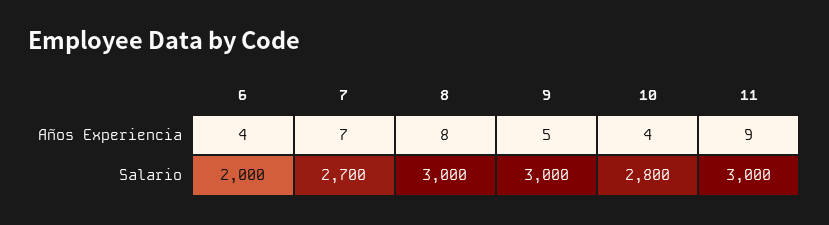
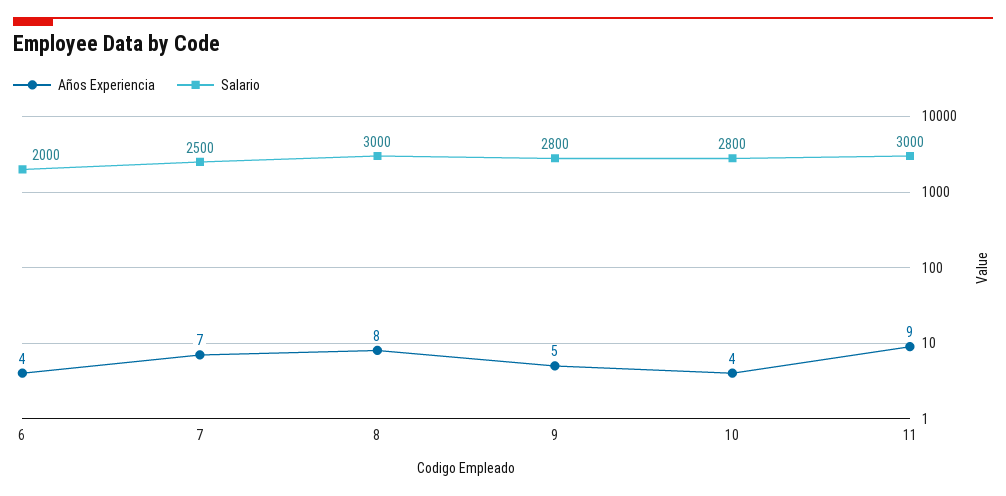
  {
    "Años Experiencia": {
      "6": 4,
      "7": 7,
      "8": 8,
      "9": 5,
      "10": 4,
      "11": 9
    },
    "Salario": {
      "6": 2000,
-     "7": 2700,
+     "7": 2500,
      "8": 3000,
-     "9": 3000,
+     "9": 2800,
      "10": 2800,
      "11": 3000
    }
  }

